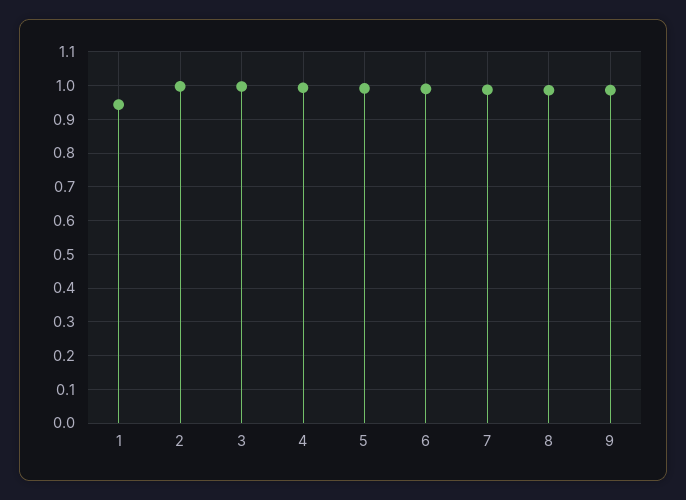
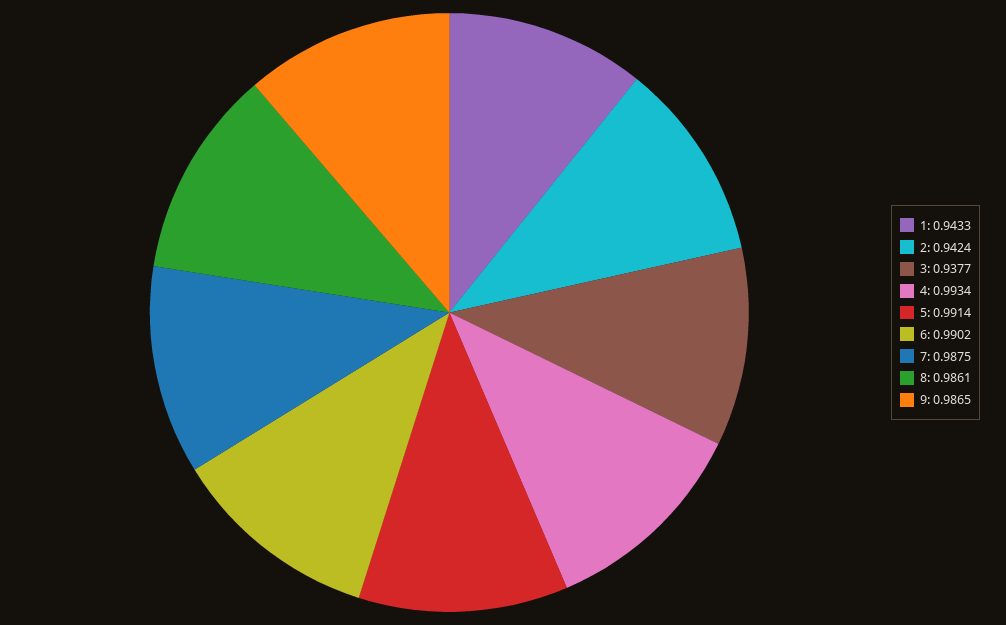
  {
    "1": 0.9433,
-   "2": 1,
+   "2": 0.9424,
-   "3": 1,
+   "3": 0.9377,
    "4": 0.9934,
    "5": 0.9914,
    "6": 0.9902,
    "7": 0.9875,
    "8": 0.9861,
    "9": 0.9865
  }

